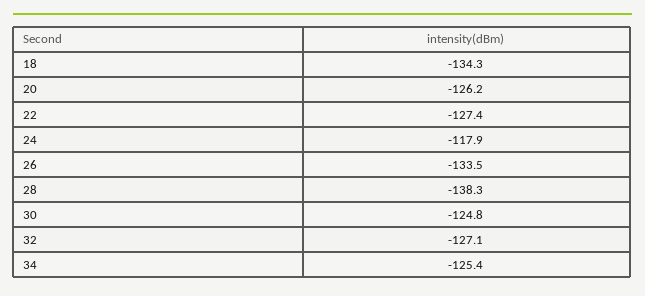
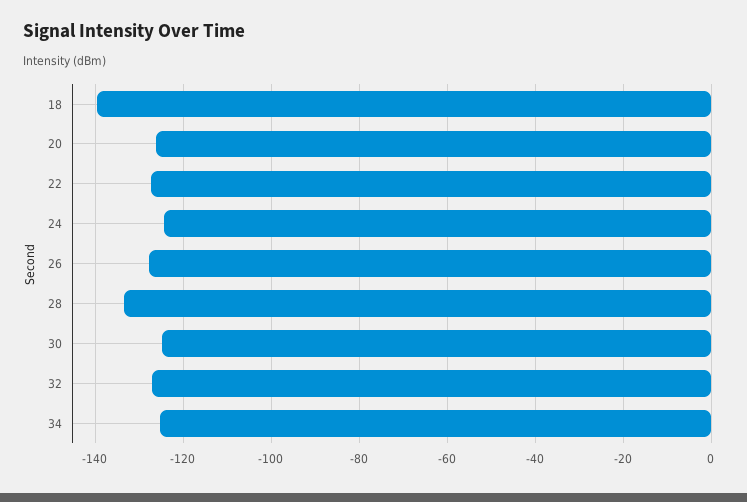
  {
-   "18": -134.3,
+   "18": -140,
    "20": -126.2,
    "22": -127.4,
-   "24": -117.9,
+   "24": -124,
-   "26": -133.5,
+   "26": -128,
-   "28": -138.3,
+   "28": -134,
    "30": -124.8,
    "32": -127.1,
    "34": -125.4
  }

